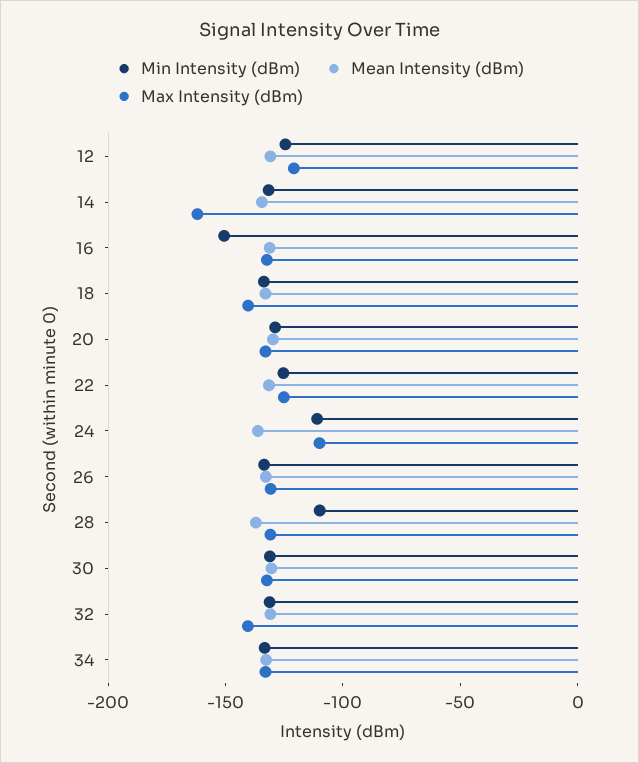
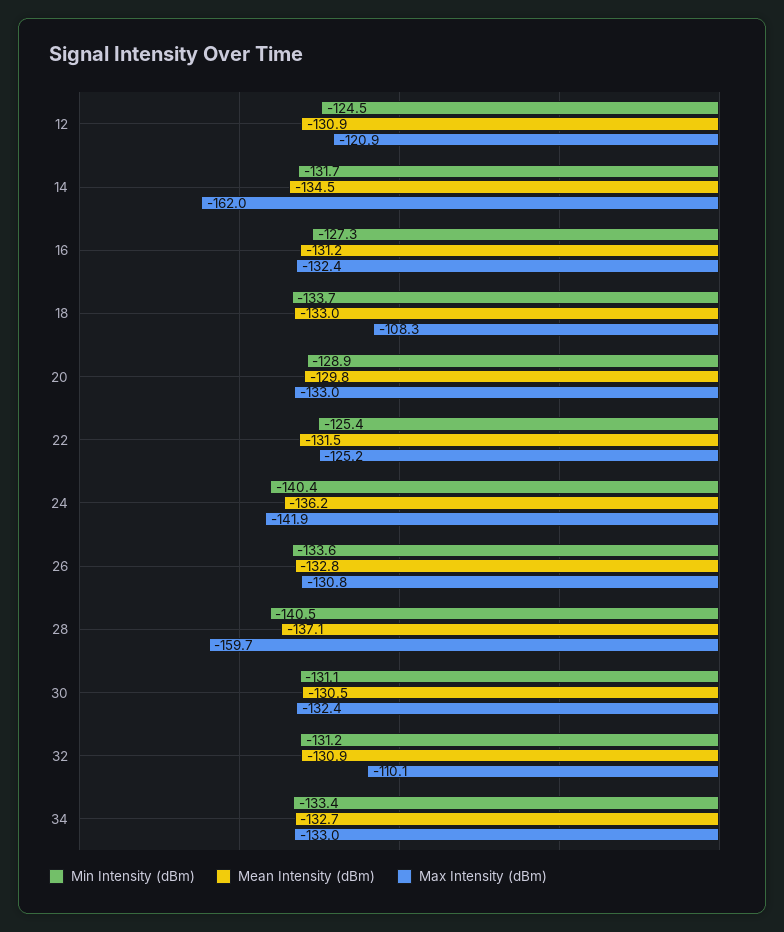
  {
    "Min Intensity (dBm)": {
      "12": -124.5,
      "14": -131.7,
-     "16": -150,
+     "16": -127.3,
      "18": -133.7,
      "20": -128.9,
      "22": -125.4,
-     "24": -110,
+     "24": -140.4,
      "26": -133.6,
-     "28": -110,
+     "28": -140.5,
      "30": -131.1,
      "32": -131.2,
      "34": -133.4
    },
    "Mean Intensity (dBm)": {
      "12": -130.9,
      "14": -134.5,
      "16": -131.2,
      "18": -133,
      "20": -129.8,
      "22": -131.5,
      "24": -136.2,
      "26": -132.8,
      "28": -137.1,
      "30": -130.5,
      "32": -130.9,
      "34": -132.7
    },
    "Max Intensity (dBm)": {
      "12": -120.9,
      "14": -162,
      "16": -132.4,
-     "18": -140,
+     "18": -108.3,
      "20": -133,
      "22": -125.2,
-     "24": -110,
+     "24": -141.9,
      "26": -130.8,
-     "28": -130,
+     "28": -159.7,
      "30": -132.4,
-     "32": -140,
+     "32": -110.1,
      "34": -133
    }
  }

